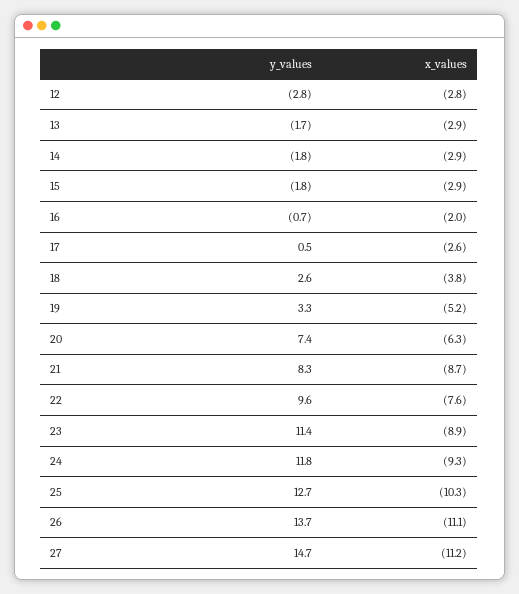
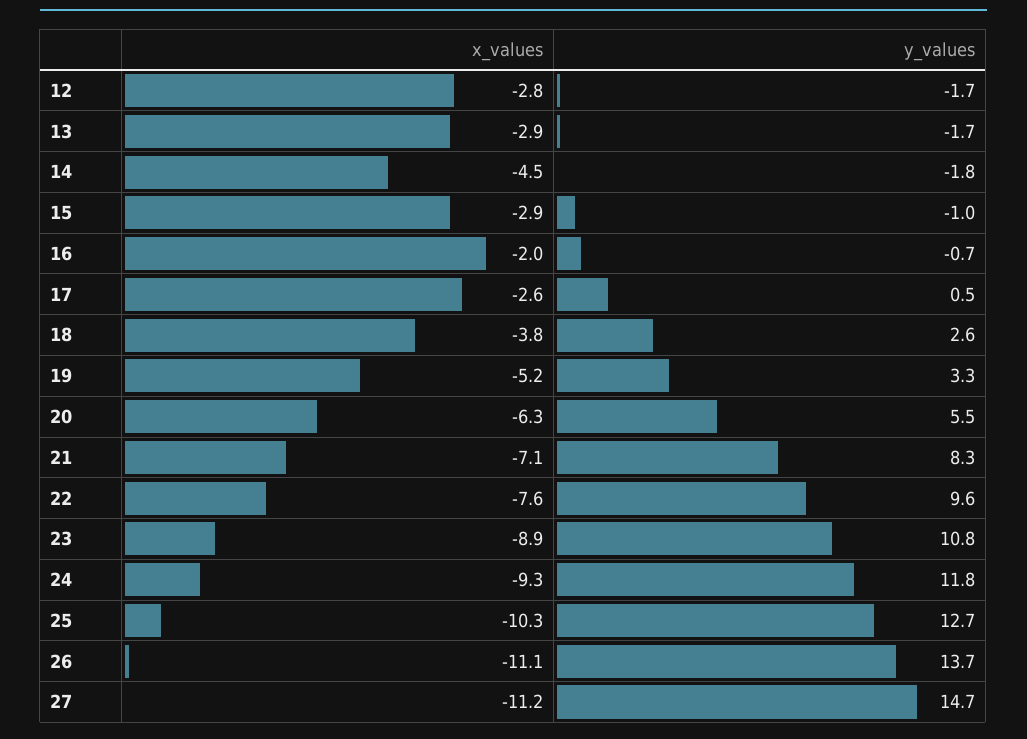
  {
    "y_values": {
-     "12": -2.8,
+     "12": -1.7,
      "13": -1.7,
      "14": -1.8,
-     "15": -1.8,
+     "15": -1,
      "16": -0.7,
      "17": 0.5,
      "18": 2.6,
      "19": 3.3,
-     "20": 7.4,
+     "20": 5.5,
      "21": 8.3,
      "22": 9.6,
-     "23": 11.4,
+     "23": 10.8,
      "24": 11.8,
      "25": 12.7,
      "26": 13.7,
      "27": 14.7
    },
    "x_values": {
      "12": -2.8,
      "13": -2.9,
-     "14": -2.9,
+     "14": -4.5,
      "15": -2.9,
      "16": -2,
      "17": -2.6,
      "18": -3.8,
      "19": -5.2,
      "20": -6.3,
-     "21": -8.7,
+     "21": -7.1,
      "22": -7.6,
      "23": -8.9,
      "24": -9.3,
      "25": -10.3,
      "26": -11.1,
      "27": -11.2
    }
  }

